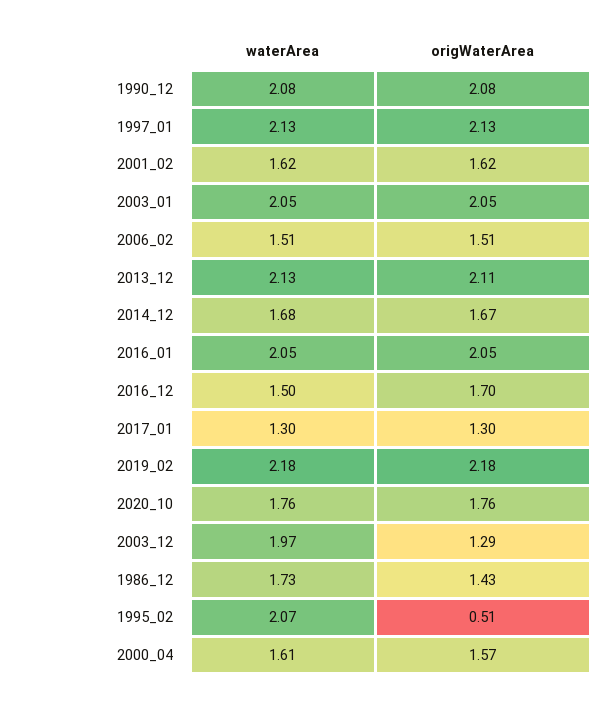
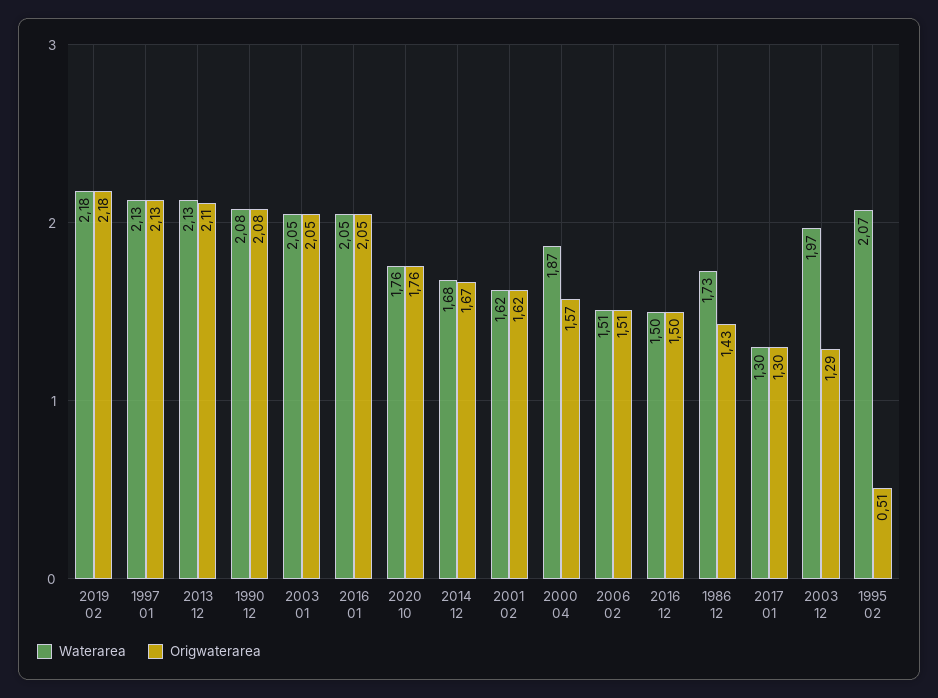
  {
    "waterArea": {
      "1990_12": 2.08,
      "1997_01": 2.13,
      "2001_02": 1.62,
      "2003_01": 2.05,
      "2006_02": 1.51,
      "2013_12": 2.13,
      "2014_12": 1.68,
      "2016_01": 2.05,
      "2016_12": 1.5,
      "2017_01": 1.3,
      "2019_02": 2.18,
      "2020_10": 1.76,
      "2003_12": 1.97,
      "1986_12": 1.73,
      "1995_02": 2.07,
-     "2000_04": 1.61
+     "2000_04": 1.87
    },
    "origWaterArea": {
      "1990_12": 2.08,
      "1997_01": 2.13,
      "2001_02": 1.62,
      "2003_01": 2.05,
      "2006_02": 1.51,
      "2013_12": 2.11,
      "2014_12": 1.67,
      "2016_01": 2.05,
-     "2016_12": 1.7,
+     "2016_12": 1.5,
      "2017_01": 1.3,
      "2019_02": 2.18,
      "2020_10": 1.76,
      "2003_12": 1.29,
      "1986_12": 1.43,
      "1995_02": 0.51,
      "2000_04": 1.57
    }
  }

